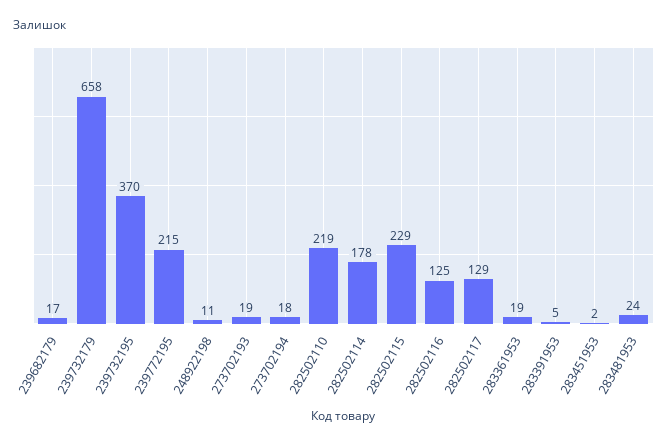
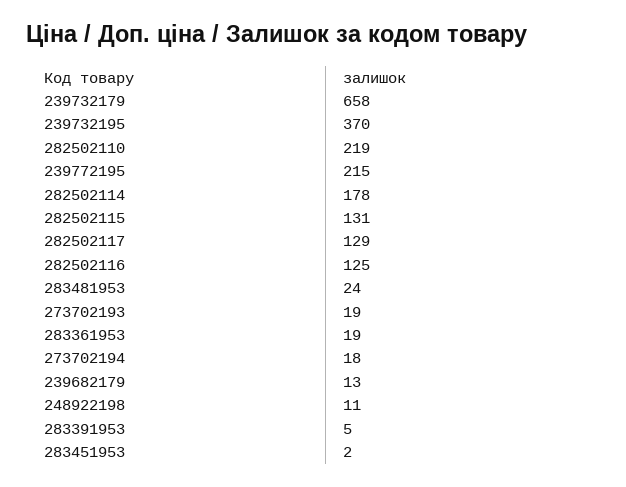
  {
-   "239682179": 17,
+   "239682179": 13,
    "239732179": 658,
    "239732195": 370,
    "239772195": 215,
    "248922198": 11,
    "273702193": 19,
    "273702194": 18,
    "282502110": 219,
    "282502114": 178,
-   "282502115": 229,
+   "282502115": 131,
    "282502116": 125,
    "282502117": 129,
    "283361953": 19,
    "283391953": 5,
    "283451953": 2,
    "283481953": 24
  }

